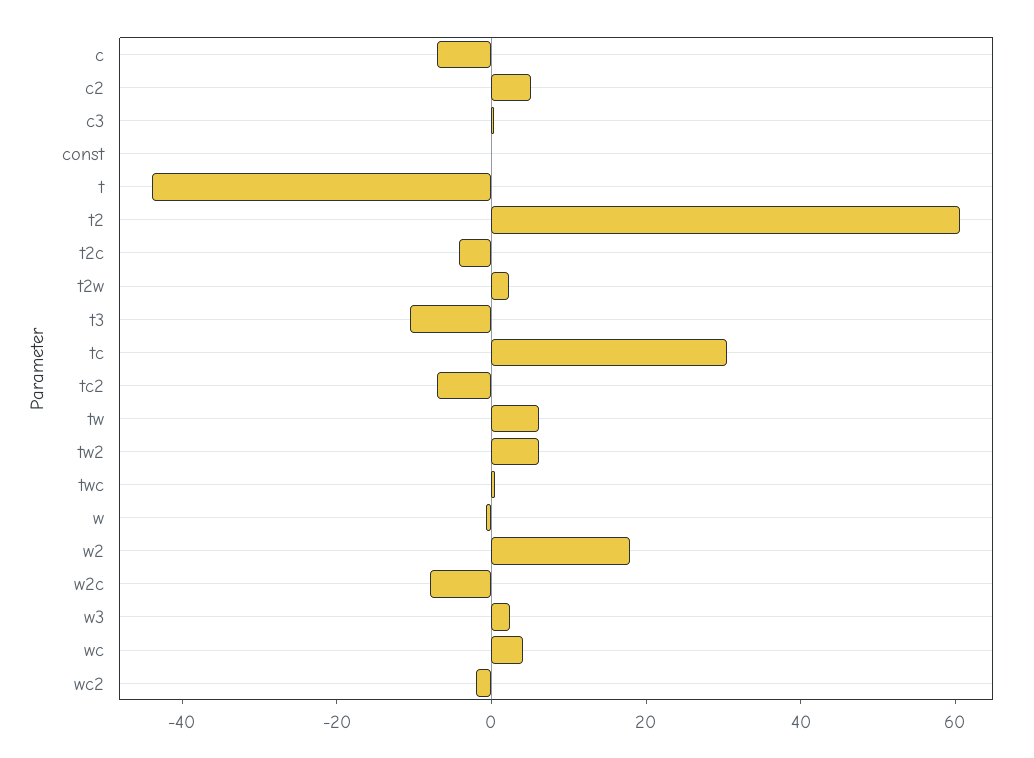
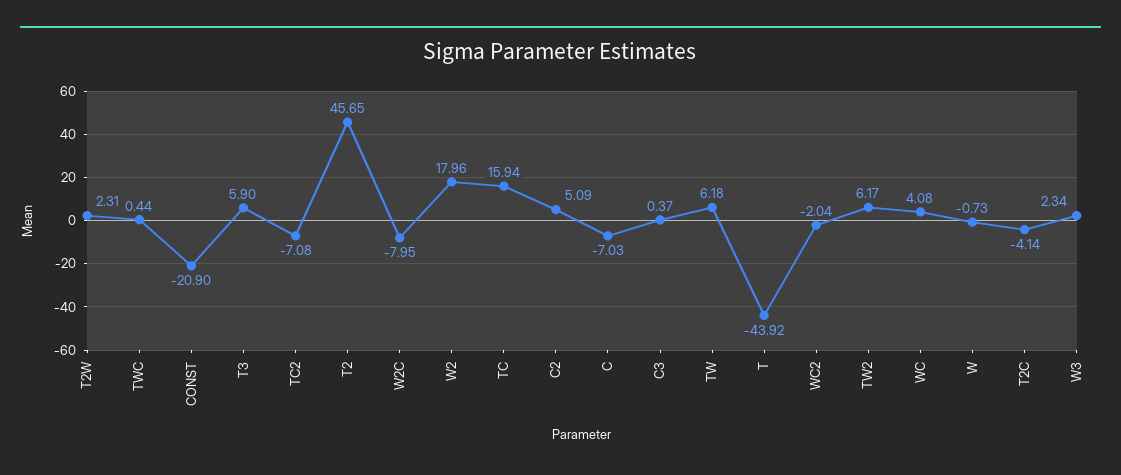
  {
    "c": -7.03,
    "c2": 5.09,
    "c3": 0.37,
-   "const": 0,
+   "const": -20.9,
    "t": -43.92,
-   "t2": 60,
+   "t2": 45.65,
    "t2c": -4.14,
    "t2w": 2.31,
-   "t3": -10,
+   "t3": 5.9,
-   "tc": 30,
+   "tc": 15.94,
    "tc2": -7.08,
    "tw": 6.18,
    "tw2": 6.17,
    "twc": 0.44,
    "w": -0.73,
    "w2": 17.96,
    "w2c": -7.95,
    "w3": 2.34,
    "wc": 4.08,
    "wc2": -2.04
  }

